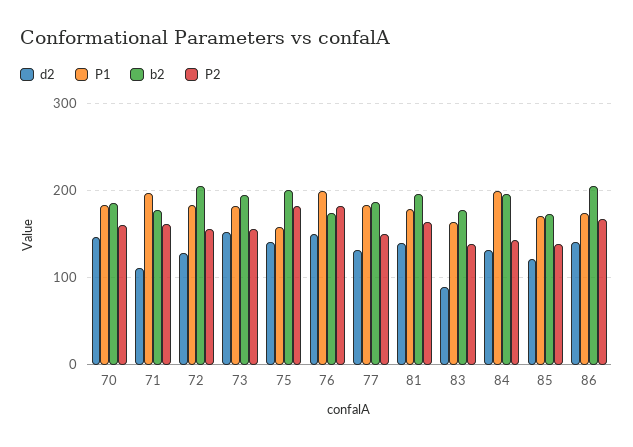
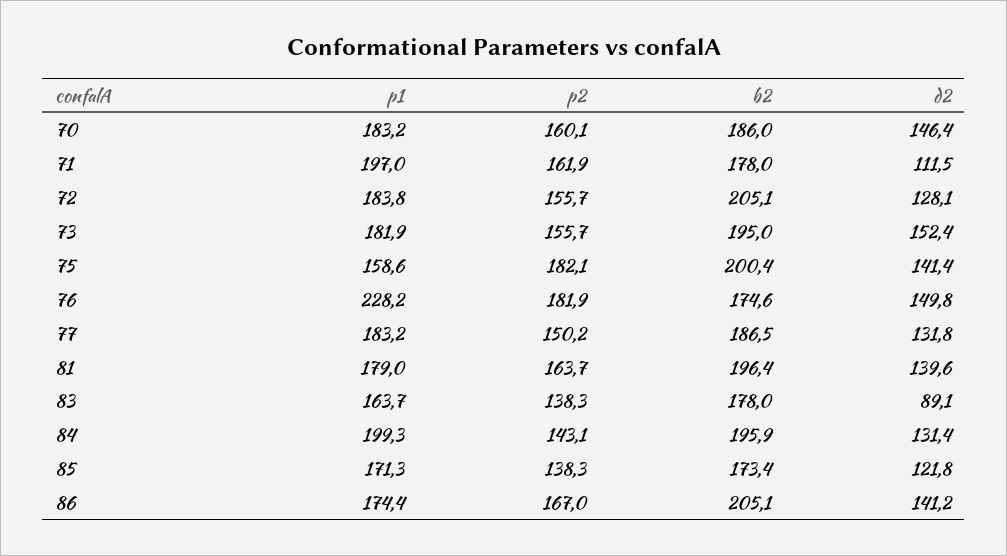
  {
    "d2": {
      "70": 146.4,
      "71": 111.5,
      "72": 128.1,
      "73": 152.4,
      "75": 141.4,
      "76": 149.8,
      "77": 131.8,
      "81": 139.6,
      "83": 89.1,
      "84": 131.4,
      "85": 121.8,
      "86": 141.2
    },
    "P1": {
      "70": 183.2,
      "71": 197,
      "72": 183.8,
      "73": 181.9,
      "75": 158.6,
-     "76": 200,
+     "76": 228.2,
      "77": 183.2,
      "81": 179,
      "83": 163.7,
      "84": 199.3,
      "85": 171.3,
      "86": 174.4
    },
    "b2": {
      "70": 186,
      "71": 178,
      "72": 205.1,
      "73": 195,
      "75": 200.4,
      "76": 174.6,
      "77": 186.5,
      "81": 196.4,
      "83": 178,
      "84": 195.9,
      "85": 173.4,
      "86": 205.1
    },
    "P2": {
      "70": 160.1,
      "71": 161.9,
      "72": 155.7,
      "73": 155.7,
      "75": 182.1,
      "76": 181.9,
      "77": 150.2,
      "81": 163.7,
      "83": 138.3,
      "84": 143.1,
      "85": 138.3,
      "86": 167
    }
  }

